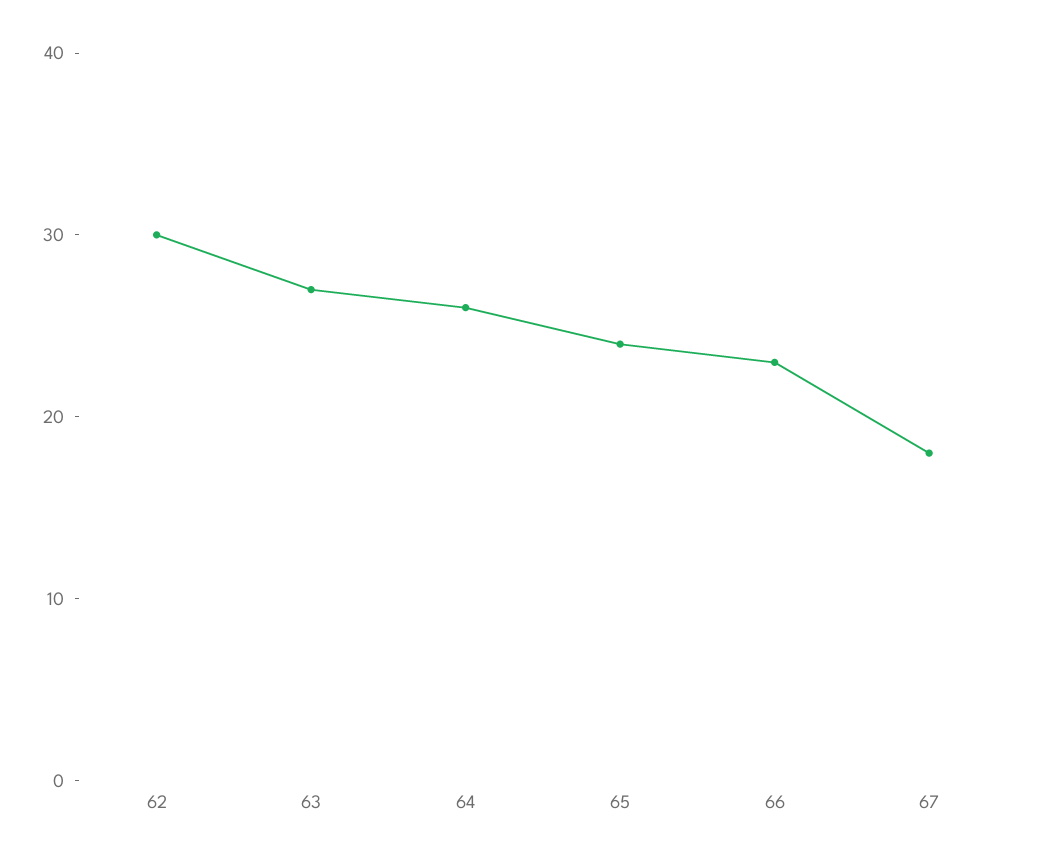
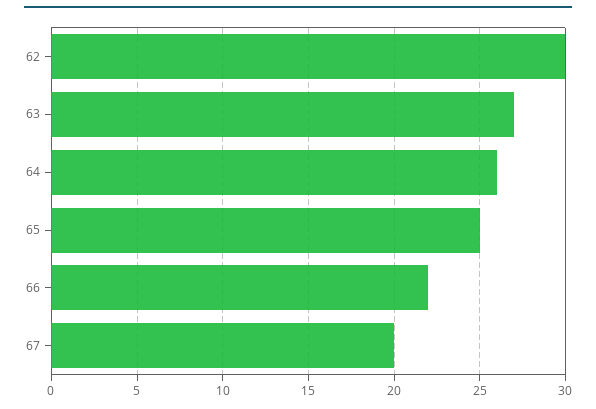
  {
    "62": 30,
    "63": 27,
    "64": 26,
-   "65": 24,
+   "65": 25,
-   "66": 23,
+   "66": 22,
-   "67": 18
+   "67": 20
  }

